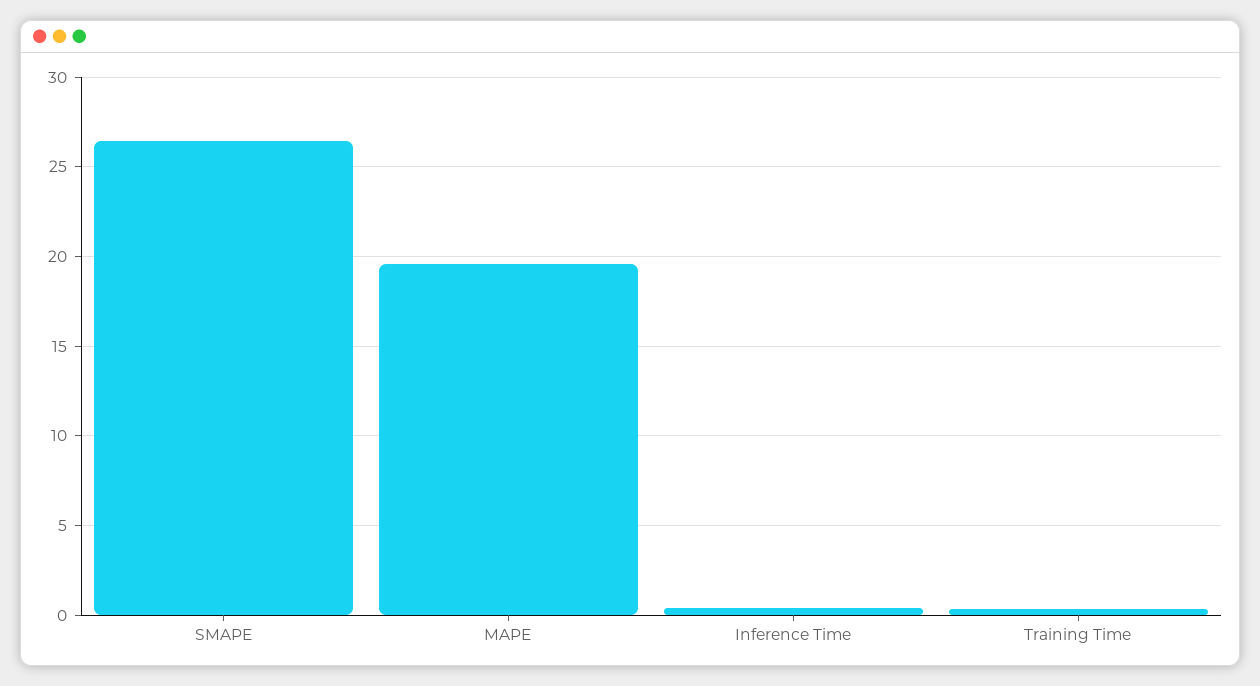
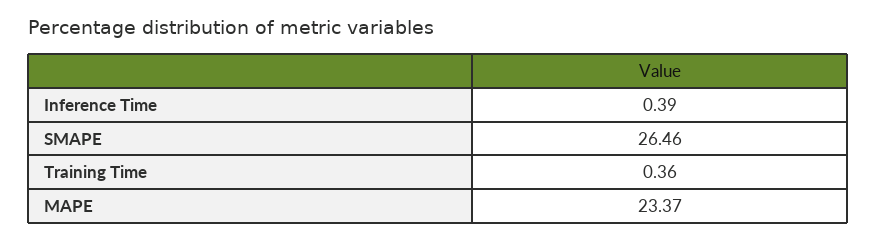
  {
    "SMAPE": 26.46,
-   "MAPE": 19.5,
+   "MAPE": 23.37,
    "Inference Time": 0.39,
    "Training Time": 0.36
  }

